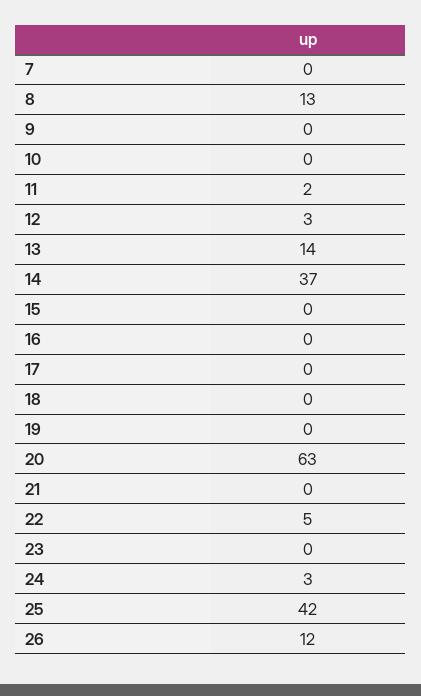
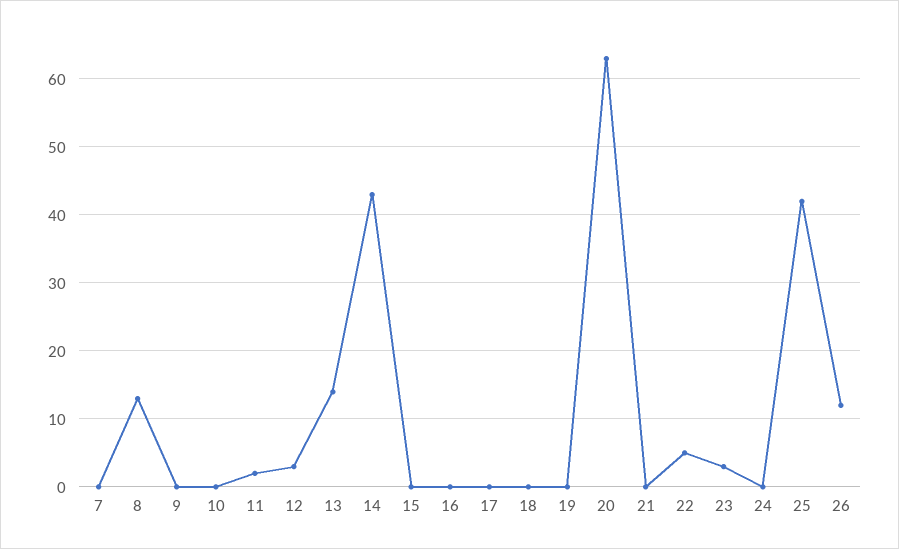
  {
    "7": 0,
    "8": 13,
    "9": 0,
    "10": 0,
    "11": 2,
    "12": 3,
    "13": 14,
-   "14": 37,
+   "14": 43,
    "15": 0,
    "16": 0,
    "17": 0,
    "18": 0,
    "19": 0,
    "20": 63,
    "21": 0,
    "22": 5,
-   "23": 0,
+   "23": 3,
-   "24": 3,
+   "24": 0,
    "25": 42,
    "26": 12
  }

